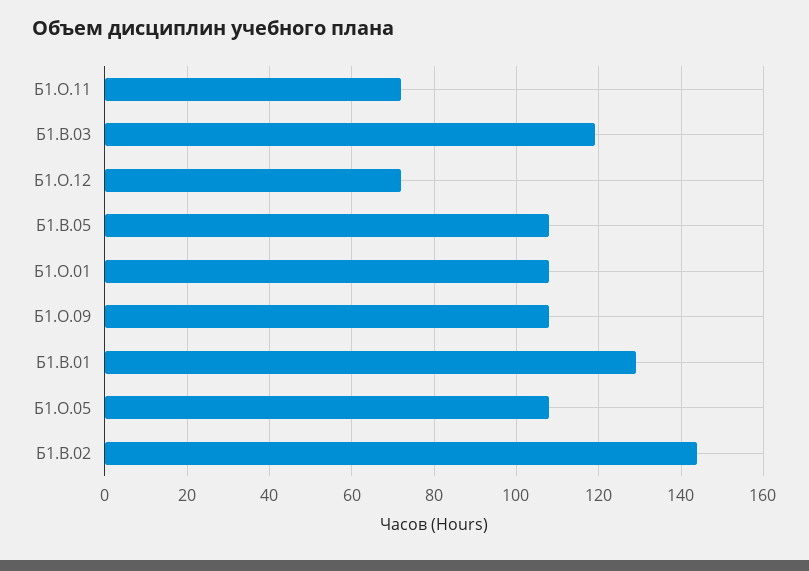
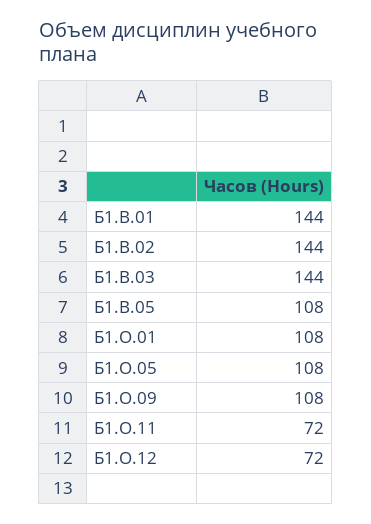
  {
    "Б1.О.11": 72,
-   "Б1.В.03": 120,
+   "Б1.В.03": 144,
    "Б1.О.12": 72,
    "Б1.В.05": 108,
    "Б1.О.01": 108,
    "Б1.О.09": 108,
-   "Б1.В.01": 130,
+   "Б1.В.01": 144,
    "Б1.О.05": 108,
    "Б1.В.02": 144
  }

